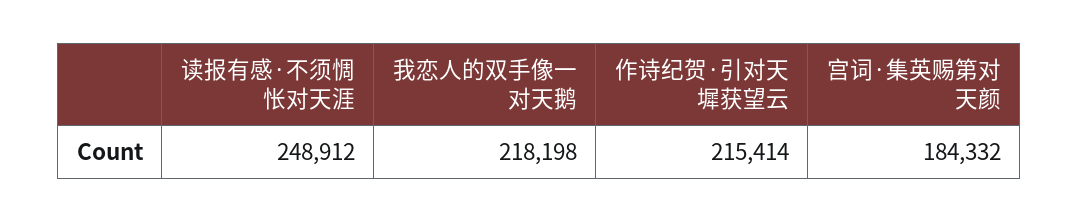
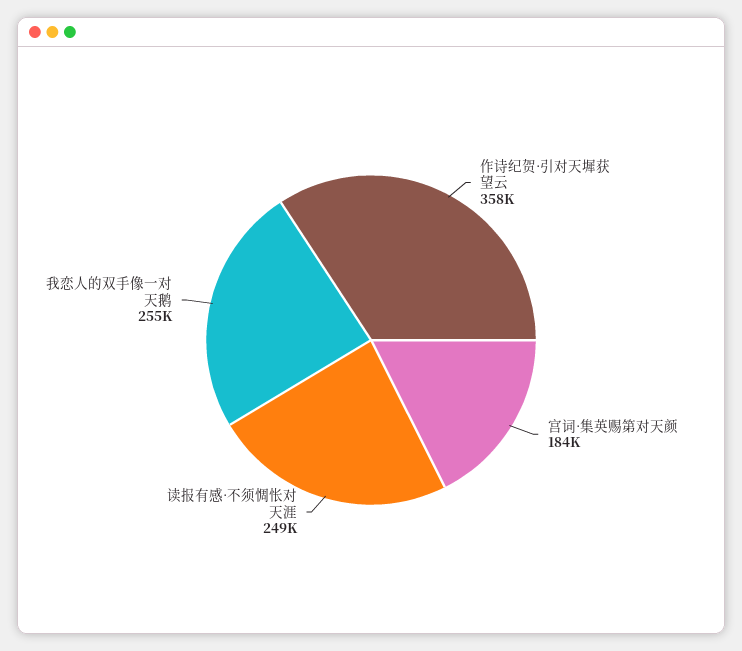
  {
    "读报有感·不须惆怅对天涯": 248912,
-   "我恋人的双手像一对天鹅": 218198,
+   "我恋人的双手像一对天鹅": 255000,
-   "作诗纪贺·引对天墀获望云": 215414,
+   "作诗纪贺·引对天墀获望云": 358000,
    "宫词·集英赐第对天颜": 184332
  }

